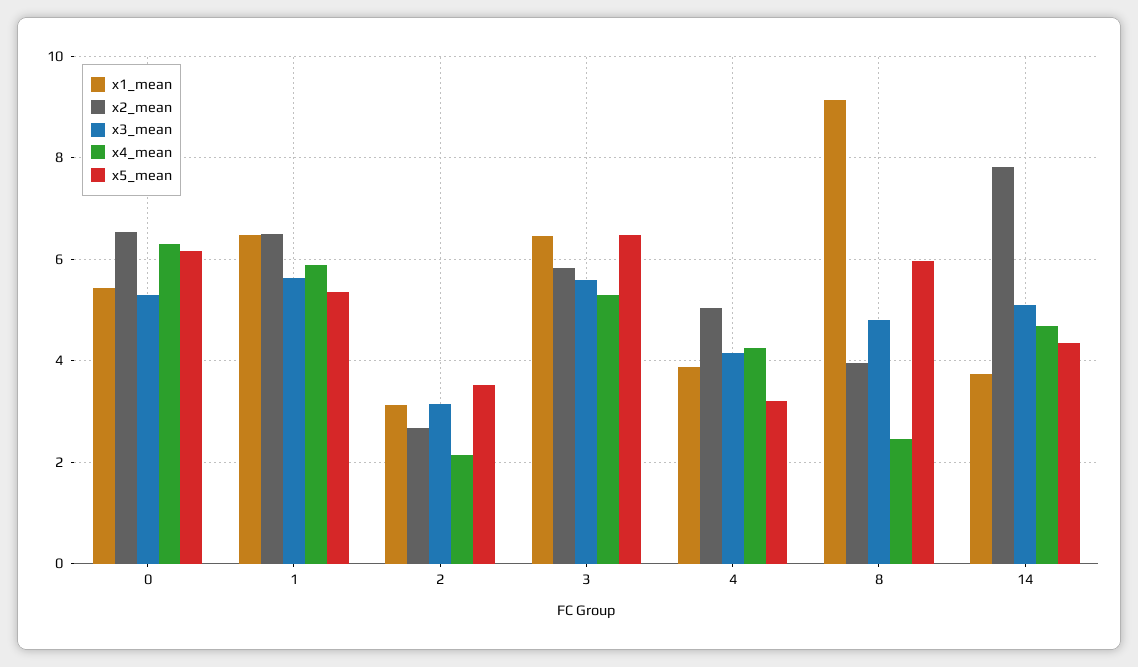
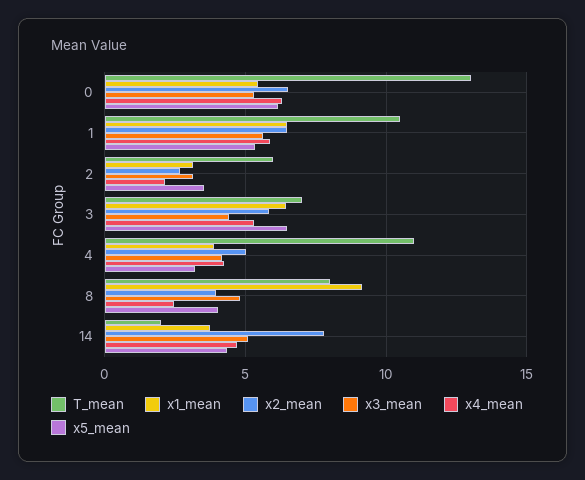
  {
    "x1_mean": {
      "0": 5.4,
      "1": 6.4,
      "2": 3.2,
      "3": 6.4,
      "4": 3.8,
      "8": 9.2,
      "14": 3.8
    },
    "x2_mean": {
      "0": 6.6,
      "1": 6.4,
      "2": 2.6,
      "3": 5.8,
      "4": 5,
      "8": 4,
      "14": 7.8
    },
    "x3_mean": {
      "0": 5.2,
      "1": 5.6,
      "2": 3.2,
-     "3": 5.6,
+     "3": 4.5,
      "4": 4.2,
      "8": 4.8,
      "14": 5
    },
    "x4_mean": {
      "0": 6.4,
      "1": 5.8,
      "2": 2.2,
      "3": 5.2,
      "4": 4.2,
      "8": 2.4,
      "14": 4.6
    },
    "x5_mean": {
      "0": 6.2,
      "1": 5.4,
      "2": 3.6,
      "3": 6.4,
      "4": 3.2,
-     "8": 6,
+     "8": 4,
      "14": 4.4
-   }
+   },
+   "T_mean": {
+     "0": 13,
+     "1": 10.5,
+     "2": 6,
+     "3": 7,
+     "4": 11,
+     "8": 8,
+     "14": 2
+   }
  }

